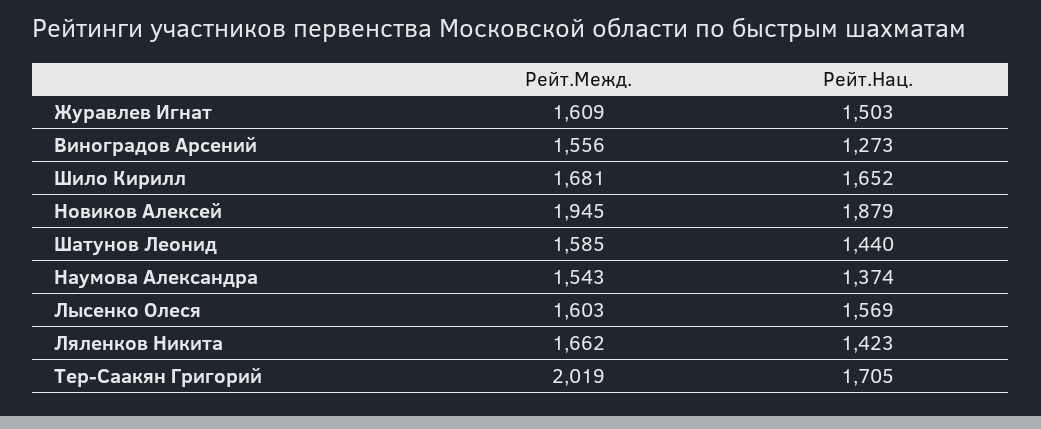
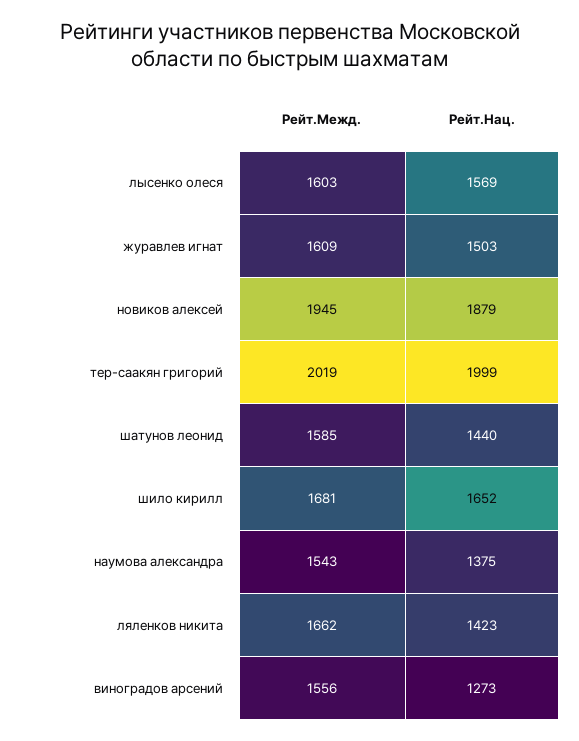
  {
    "Рейт.Межд.": {
      "Журавлев Игнат": 1609,
      "Виноградов Арсений": 1556,
      "Шило Кирилл": 1681,
      "Новиков Алексей": 1945,
      "Шатунов Леонид": 1585,
      "Наумова Александра": 1543,
      "Лысенко Олеся": 1603,
      "Ляленков Никита": 1662,
      "Тер-Саакян Григорий": 2019
    },
    "Рейт.Нац.": {
      "Журавлев Игнат": 1503,
      "Виноградов Арсений": 1273,
      "Шило Кирилл": 1652,
      "Новиков Алексей": 1879,
      "Шатунов Леонид": 1440,
-     "Наумова Александра": 1374,
+     "Наумова Александра": 1375,
      "Лысенко Олеся": 1569,
      "Ляленков Никита": 1423,
-     "Тер-Саакян Григорий": 1705
+     "Тер-Саакян Григорий": 1999
    }
  }

